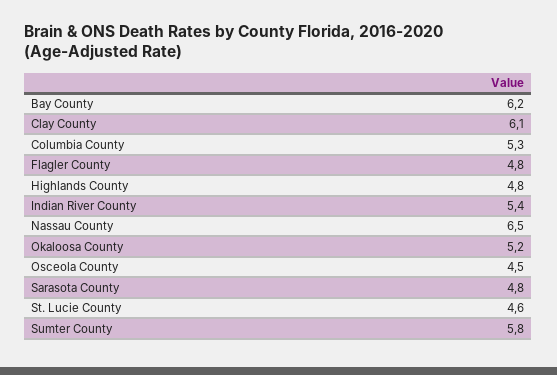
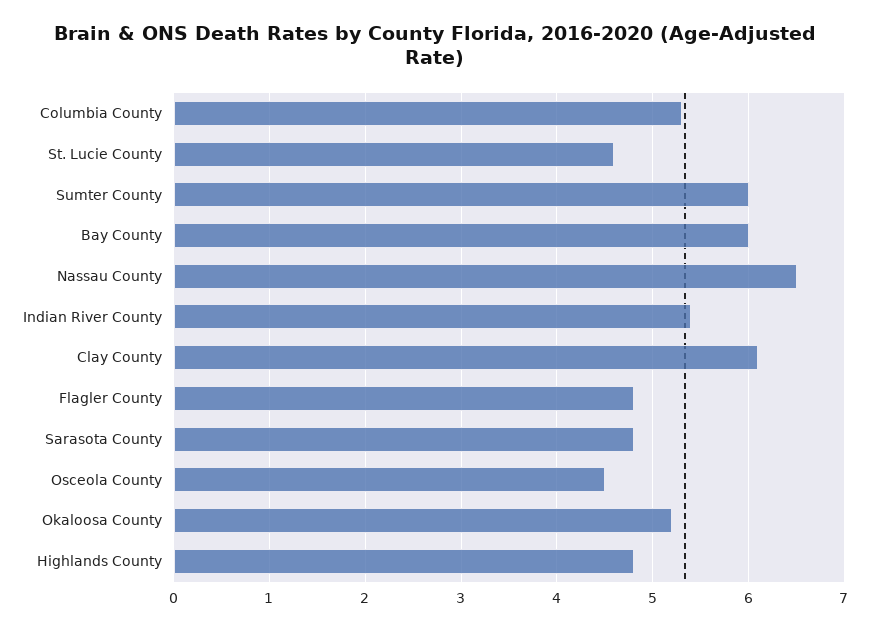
  {
-   "Bay County": 6.2,
+   "Bay County": 6,
    "Clay County": 6.1,
    "Columbia County": 5.3,
    "Flagler County": 4.8,
    "Highlands County": 4.8,
    "Indian River County": 5.4,
    "Nassau County": 6.5,
    "Okaloosa County": 5.2,
    "Osceola County": 4.5,
    "Sarasota County": 4.8,
    "St. Lucie County": 4.6,
-   "Sumter County": 5.8
+   "Sumter County": 6
  }

